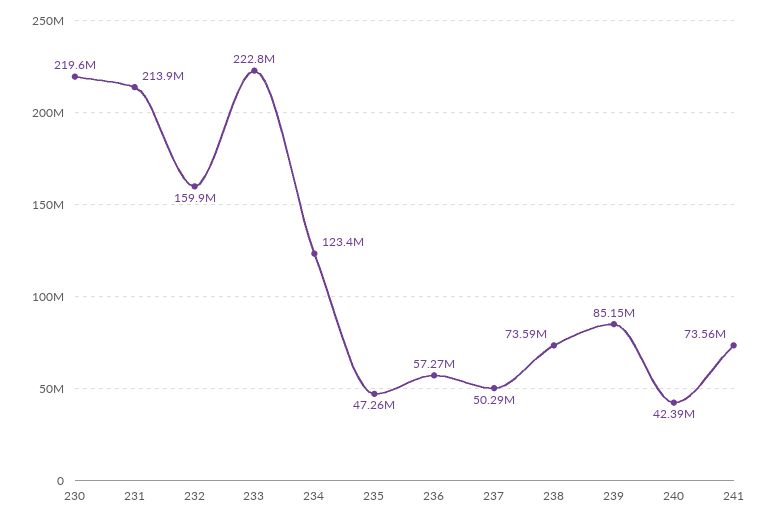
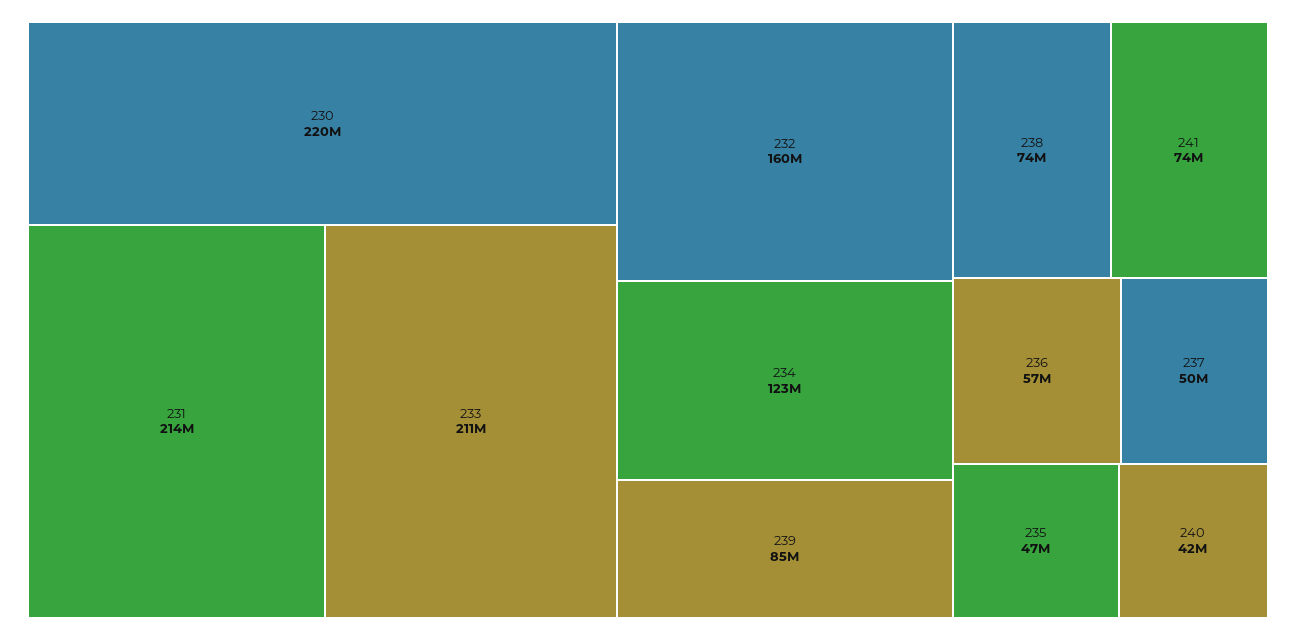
  {
    "230": 219600000,
    "231": 213900000,
    "232": 159900000,
-   "233": 222800000,
+   "233": 211000000,
    "234": 123400000,
    "235": 47260000,
    "236": 57270000,
    "237": 50290000,
    "238": 73590000,
    "239": 85150000,
    "240": 42390000,
    "241": 73560000
  }

